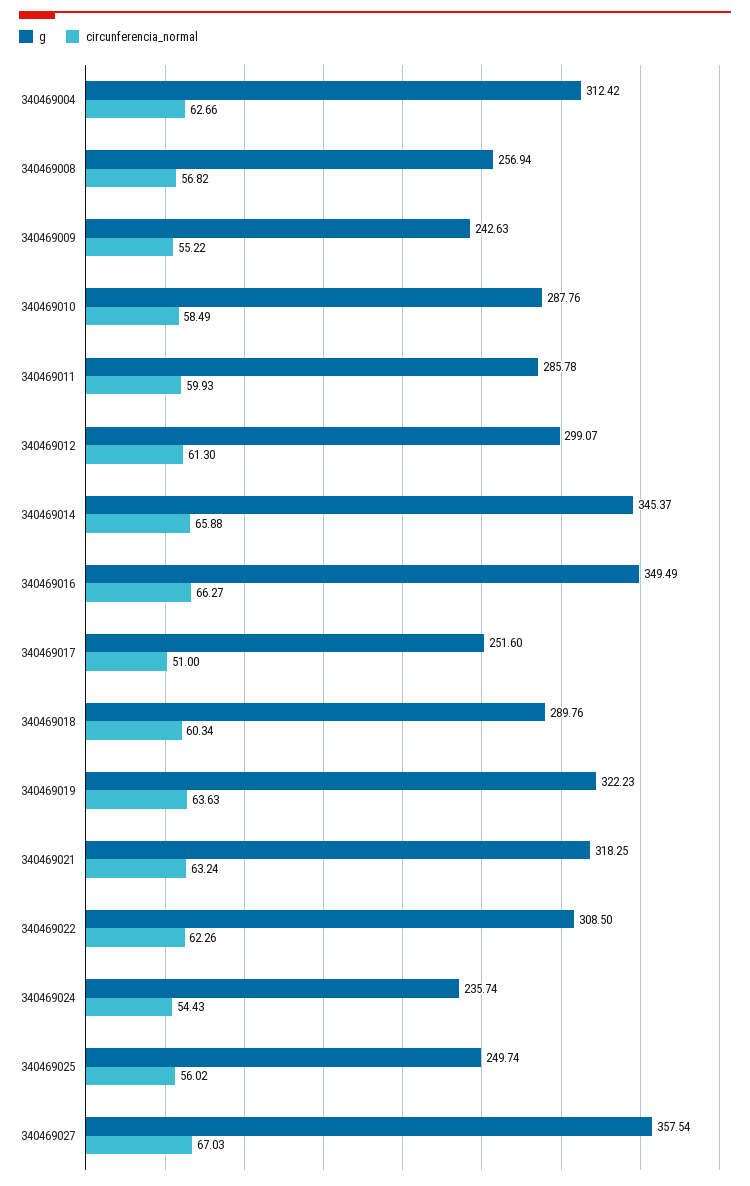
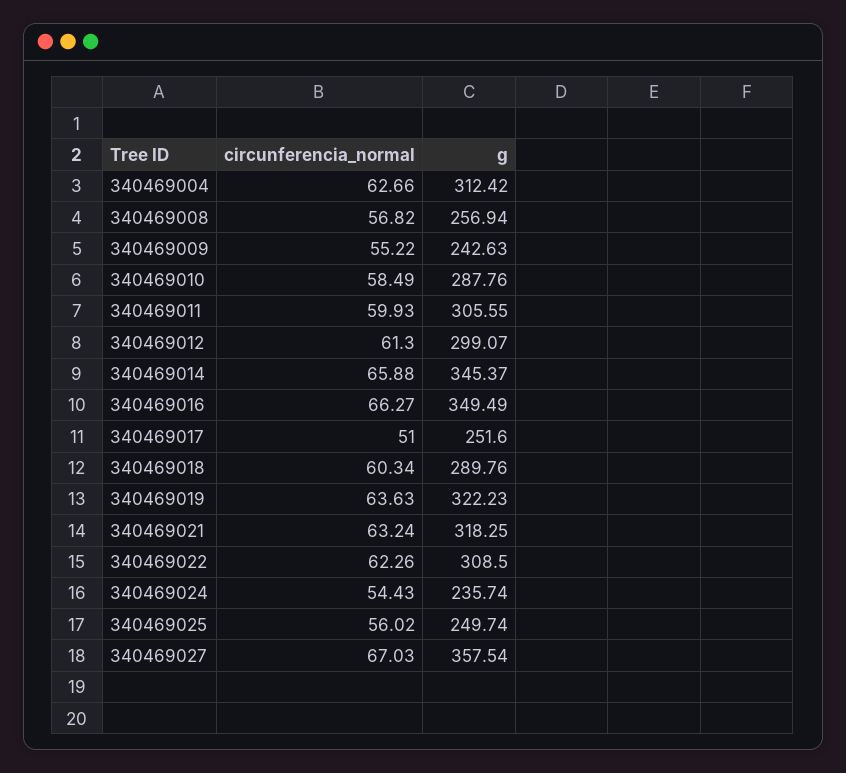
  {
    "g": {
      "340469004": 312.42,
      "340469008": 256.94,
      "340469009": 242.63,
      "340469010": 287.76,
-     "340469011": 285.78,
+     "340469011": 305.55,
      "340469012": 299.07,
      "340469014": 345.37,
      "340469016": 349.49,
      "340469017": 251.6,
      "340469018": 289.76,
      "340469019": 322.23,
      "340469021": 318.25,
      "340469022": 308.5,
      "340469024": 235.74,
      "340469025": 249.74,
      "340469027": 357.54
    },
    "circunferencia_normal": {
      "340469004": 62.66,
      "340469008": 56.82,
      "340469009": 55.22,
      "340469010": 58.49,
      "340469011": 59.93,
      "340469012": 61.3,
      "340469014": 65.88,
      "340469016": 66.27,
      "340469017": 51,
      "340469018": 60.34,
      "340469019": 63.63,
      "340469021": 63.24,
      "340469022": 62.26,
      "340469024": 54.43,
      "340469025": 56.02,
      "340469027": 67.03
    }
  }

